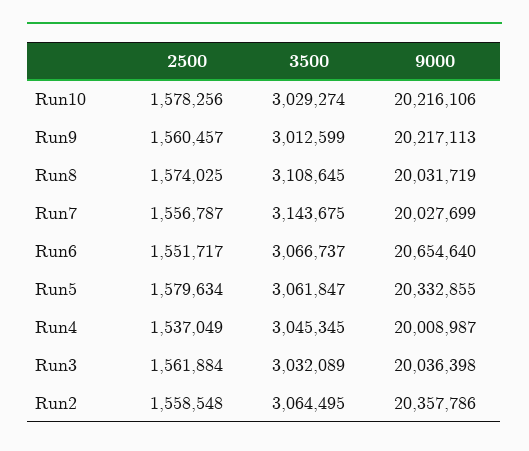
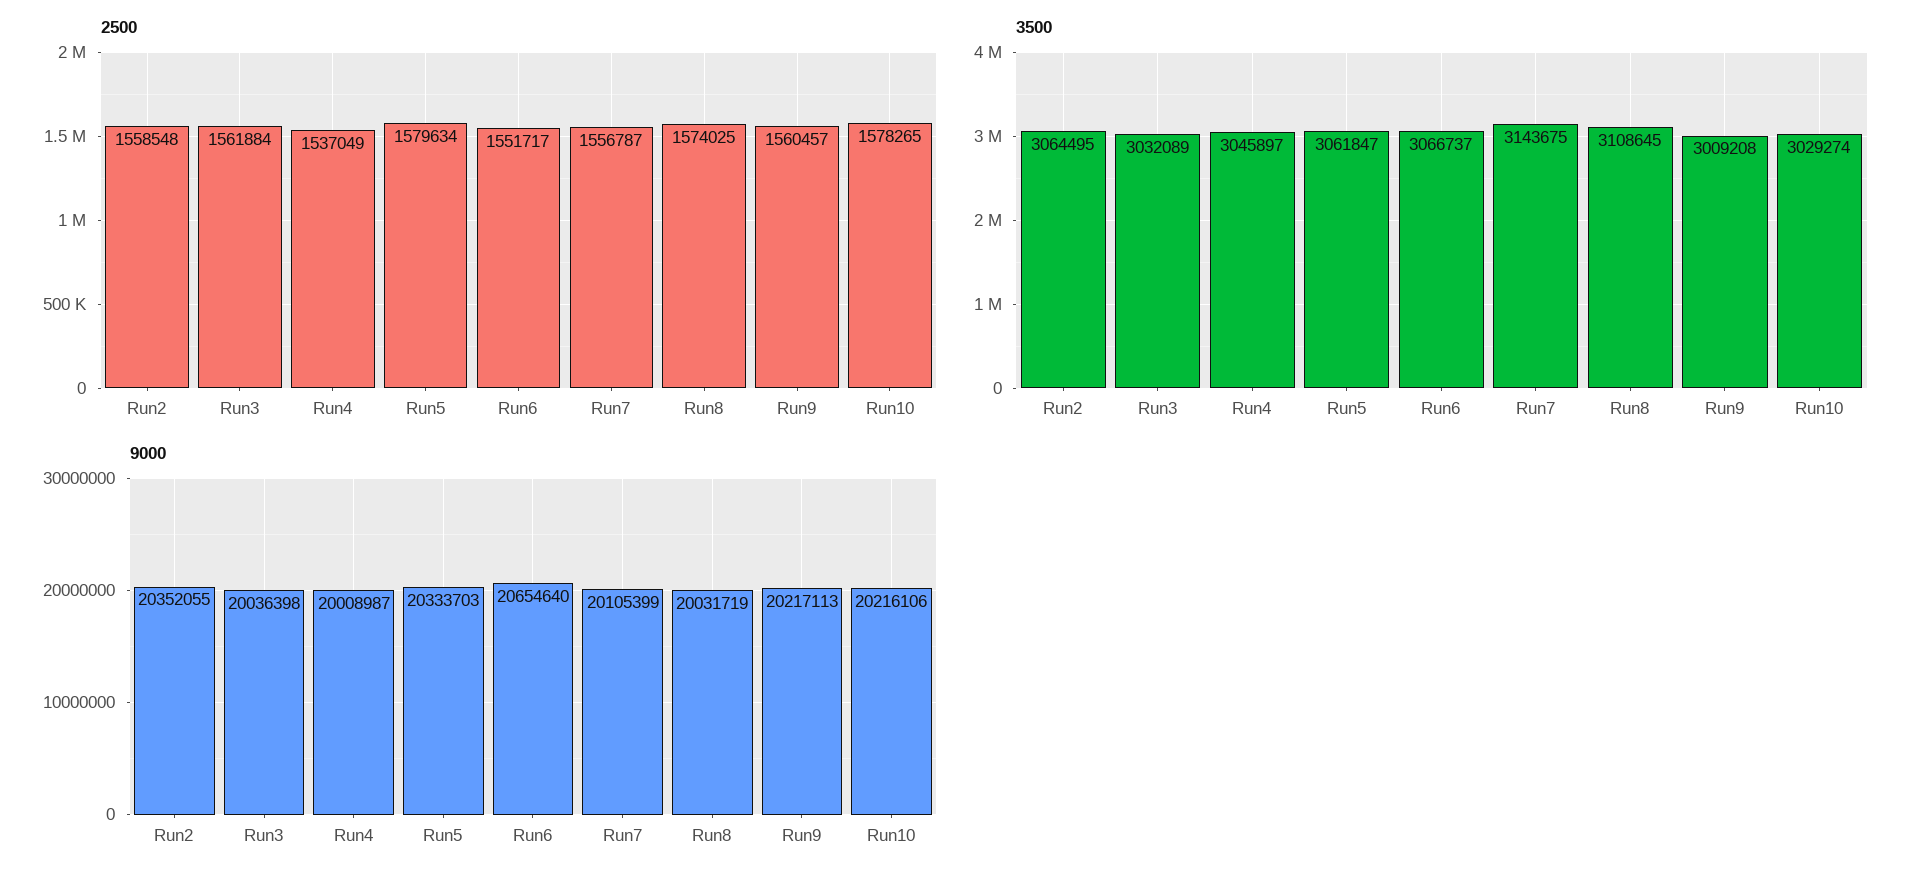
  {
    "2500": {
-     "Run10": 1578256,
+     "Run10": 1578265,
      "Run9": 1560457,
      "Run8": 1574025,
      "Run7": 1556787,
      "Run6": 1551717,
      "Run5": 1579634,
      "Run4": 1537049,
      "Run3": 1561884,
      "Run2": 1558548
    },
    "3500": {
      "Run10": 3029274,
-     "Run9": 3012599,
+     "Run9": 3009208,
      "Run8": 3108645,
      "Run7": 3143675,
      "Run6": 3066737,
      "Run5": 3061847,
-     "Run4": 3045345,
+     "Run4": 3045897,
      "Run3": 3032089,
      "Run2": 3064495
    },
    "9000": {
      "Run10": 20216106,
      "Run9": 20217113,
      "Run8": 20031719,
-     "Run7": 20027699,
+     "Run7": 20105399,
      "Run6": 20654640,
-     "Run5": 20332855,
+     "Run5": 20333703,
      "Run4": 20008987,
      "Run3": 20036398,
-     "Run2": 20357786
+     "Run2": 20352055
    }
  }

